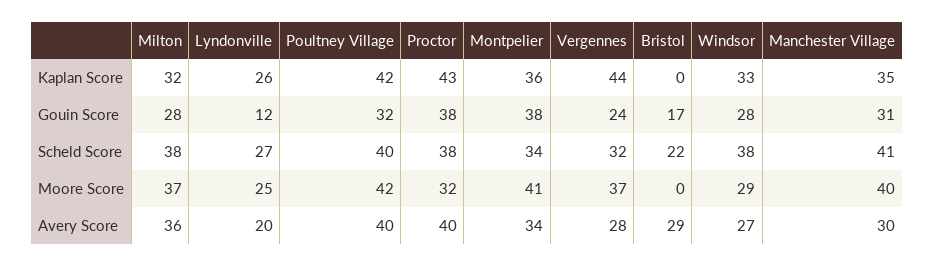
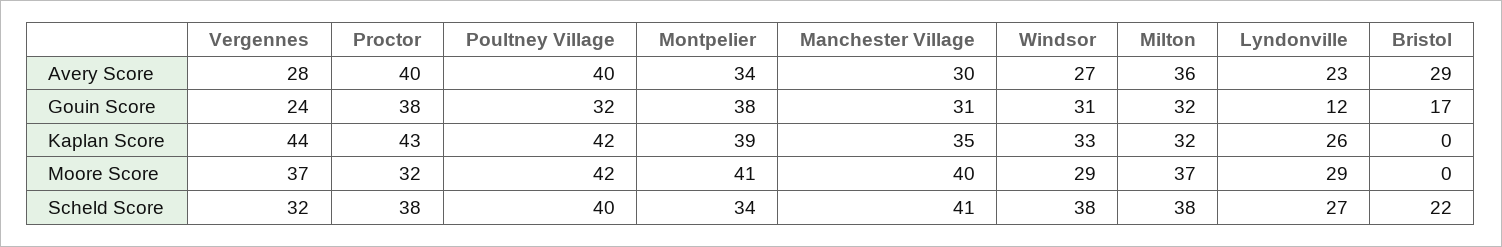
  {
    "Milton": {
      "Kaplan Score": 32,
-     "Gouin Score": 28,
+     "Gouin Score": 32,
      "Scheld Score": 38,
      "Moore Score": 37,
      "Avery Score": 36
    },
    "Lyndonville": {
      "Kaplan Score": 26,
      "Gouin Score": 12,
      "Scheld Score": 27,
-     "Moore Score": 25,
+     "Moore Score": 29,
-     "Avery Score": 20
+     "Avery Score": 23
    },
    "Poultney Village": {
      "Kaplan Score": 42,
      "Gouin Score": 32,
      "Scheld Score": 40,
      "Moore Score": 42,
      "Avery Score": 40
    },
    "Proctor": {
      "Kaplan Score": 43,
      "Gouin Score": 38,
      "Scheld Score": 38,
      "Moore Score": 32,
      "Avery Score": 40
    },
    "Montpelier": {
-     "Kaplan Score": 36,
+     "Kaplan Score": 39,
      "Gouin Score": 38,
      "Scheld Score": 34,
      "Moore Score": 41,
      "Avery Score": 34
    },
    "Vergennes": {
      "Kaplan Score": 44,
      "Gouin Score": 24,
      "Scheld Score": 32,
      "Moore Score": 37,
      "Avery Score": 28
    },
    "Bristol": {
      "Kaplan Score": 0,
      "Gouin Score": 17,
      "Scheld Score": 22,
      "Moore Score": 0,
      "Avery Score": 29
    },
    "Windsor": {
      "Kaplan Score": 33,
-     "Gouin Score": 28,
+     "Gouin Score": 31,
      "Scheld Score": 38,
      "Moore Score": 29,
      "Avery Score": 27
    },
    "Manchester Village": {
      "Kaplan Score": 35,
      "Gouin Score": 31,
      "Scheld Score": 41,
      "Moore Score": 40,
      "Avery Score": 30
    }
  }

